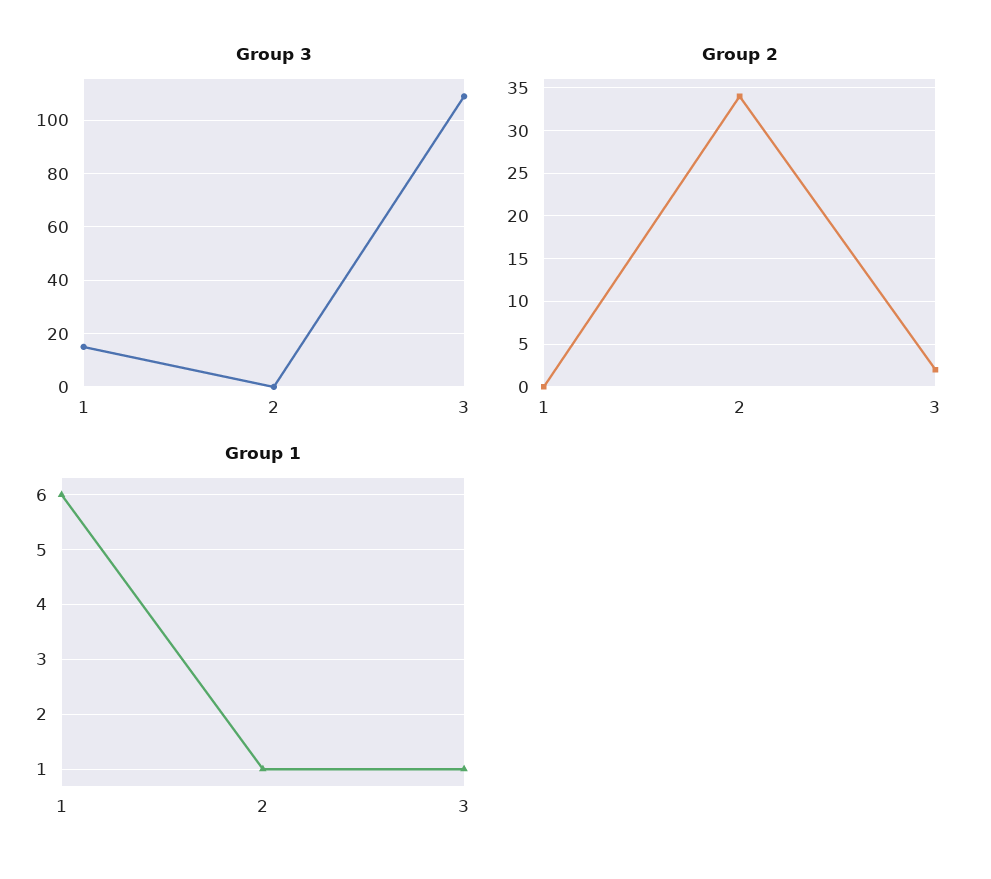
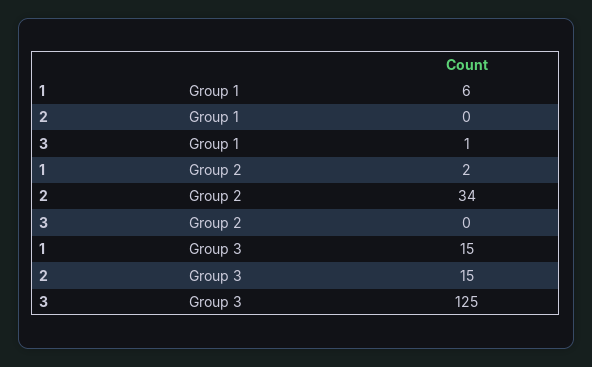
  {
    "Group 3": {
      "1": 15,
-     "2": 0,
+     "2": 15,
-     "3": 110
+     "3": 125
    },
    "Group 2": {
-     "1": 0,
+     "1": 2,
      "2": 34,
-     "3": 2
+     "3": 0
    },
    "Group 1": {
      "1": 6,
-     "2": 1,
+     "2": 0,
      "3": 1
    }
  }

